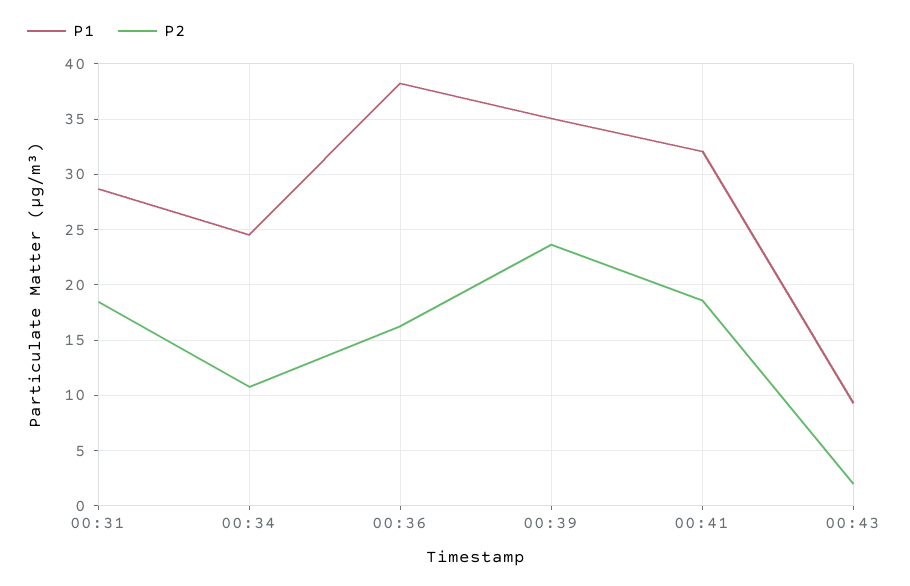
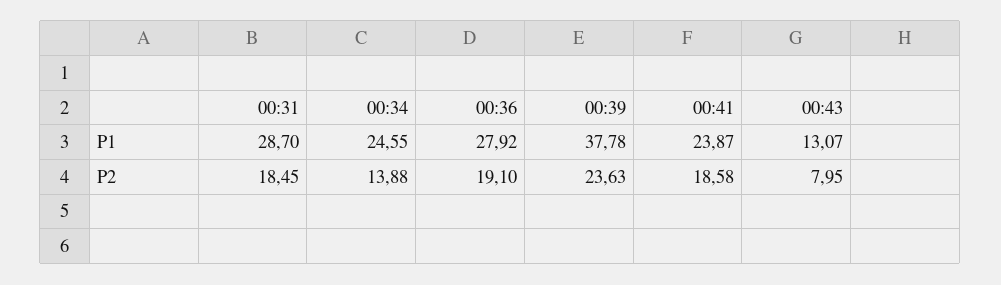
  {
    "P1": {
      "00:31": 28.7,
      "00:34": 24.55,
-     "00:36": 38,
+     "00:36": 27.92,
-     "00:39": 35,
+     "00:39": 37.78,
-     "00:41": 32,
+     "00:41": 23.87,
-     "00:43": 9
+     "00:43": 13.07
    },
    "P2": {
      "00:31": 18.45,
-     "00:34": 11,
+     "00:34": 13.88,
-     "00:36": 16,
+     "00:36": 19.1,
      "00:39": 23.63,
      "00:41": 18.58,
-     "00:43": 2
+     "00:43": 7.95
    }
  }

